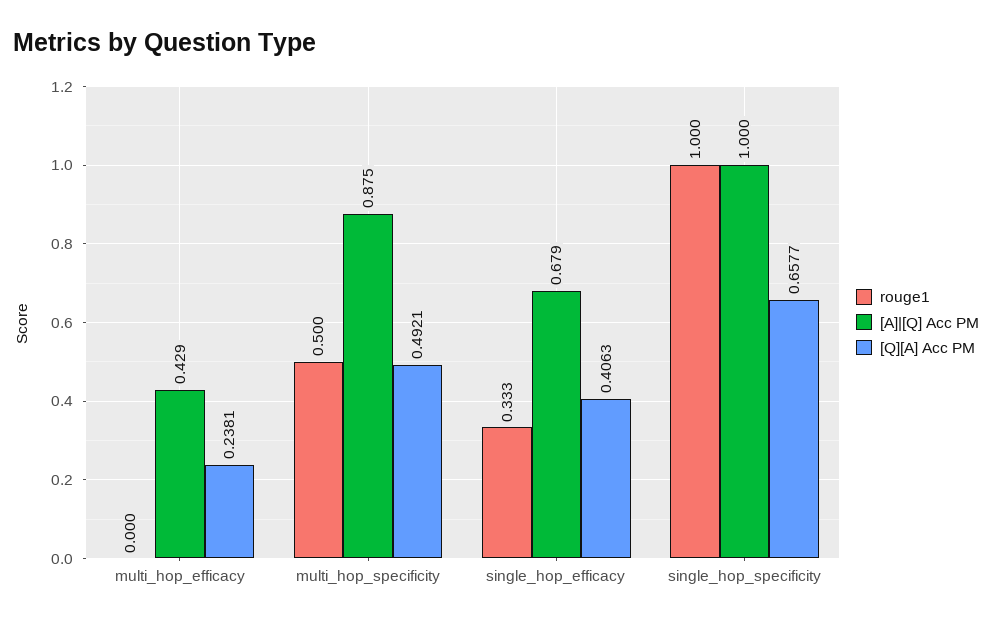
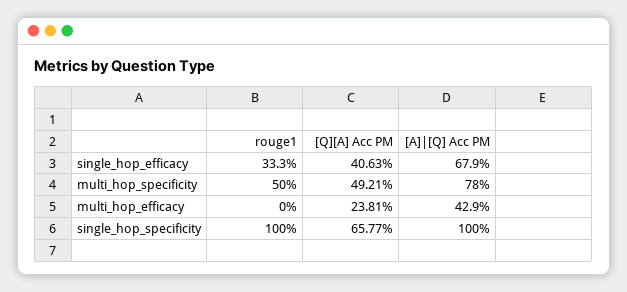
  {
    "rouge1": {
      "multi_hop_efficacy": 0,
      "multi_hop_specificity": 0.5,
      "single_hop_efficacy": 0.333,
      "single_hop_specificity": 1
    },
    "[A]|[Q] Acc PM": {
      "multi_hop_efficacy": 0.429,
-     "multi_hop_specificity": 0.875,
+     "multi_hop_specificity": 0.78,
      "single_hop_efficacy": 0.679,
      "single_hop_specificity": 1
    },
    "[Q][A] Acc PM": {
      "multi_hop_efficacy": 0.2381,
      "multi_hop_specificity": 0.4921,
      "single_hop_efficacy": 0.4063,
      "single_hop_specificity": 0.6577
    }
  }

